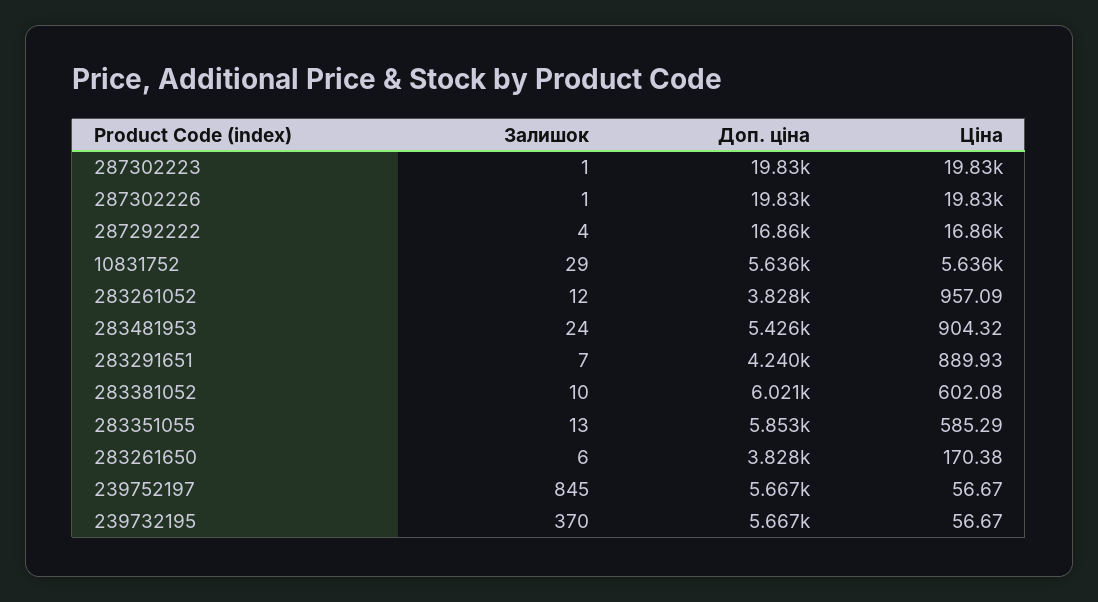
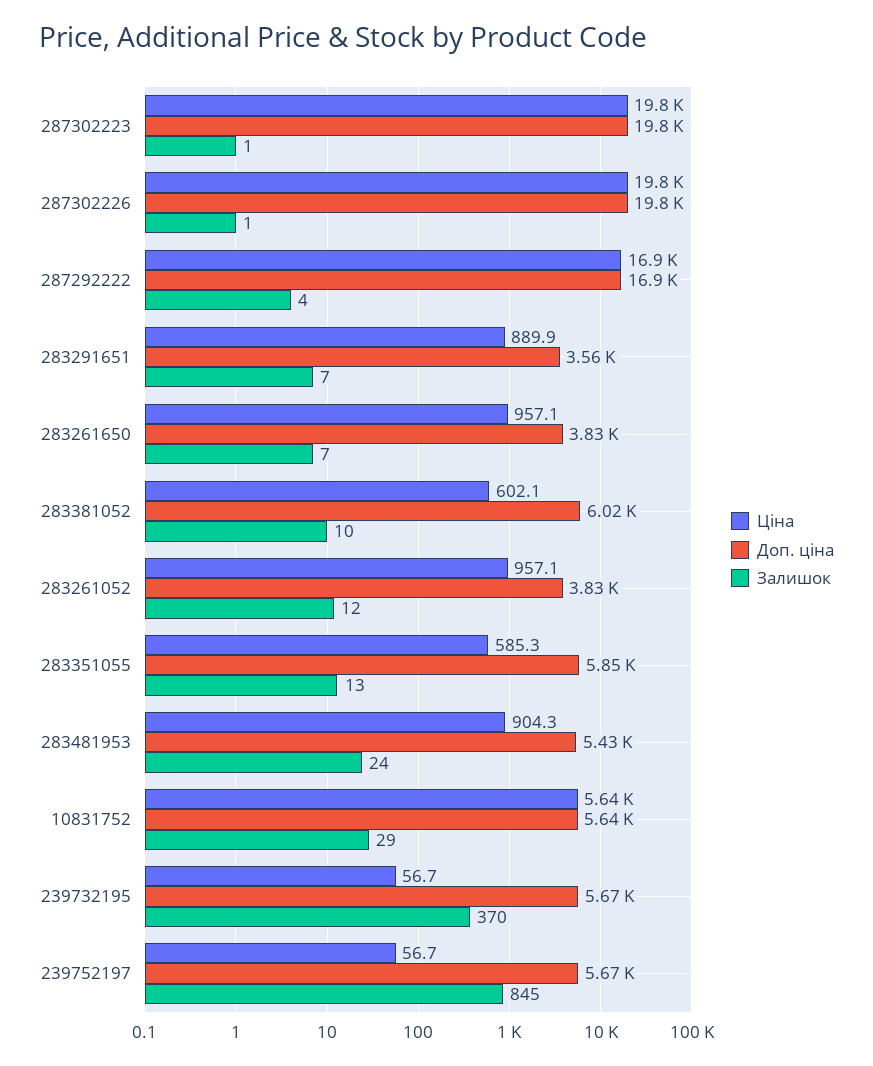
  {
    "Залишок": {
      "287302223": 1,
      "287302226": 1,
      "287292222": 4,
      "10831752": 29,
      "283261052": 12,
      "283481953": 24,
      "283291651": 7,
      "283381052": 10,
      "283351055": 13,
-     "283261650": 6,
+     "283261650": 7,
      "239752197": 845,
      "239732195": 370
    },
    "Доп. ціна": {
      "287302223": 19830,
      "287302226": 19830,
      "287292222": 16860,
      "10831752": 5636,
      "283261052": 3828,
      "283481953": 5426,
-     "283291651": 4240,
+     "283291651": 3560,
      "283381052": 6021,
      "283351055": 5853,
      "283261650": 3828,
      "239752197": 5667,
      "239732195": 5667
    },
    "Ціна": {
      "287302223": 19830,
      "287302226": 19830,
      "287292222": 16860,
      "10831752": 5636,
      "283261052": 957.09,
      "283481953": 904.32,
      "283291651": 889.93,
      "283381052": 602.08,
      "283351055": 585.29,
-     "283261650": 170.38,
+     "283261650": 957.1,
      "239752197": 56.67,
      "239732195": 56.67
    }
  }

